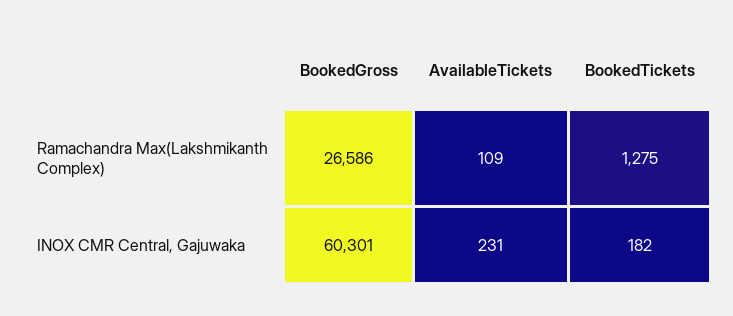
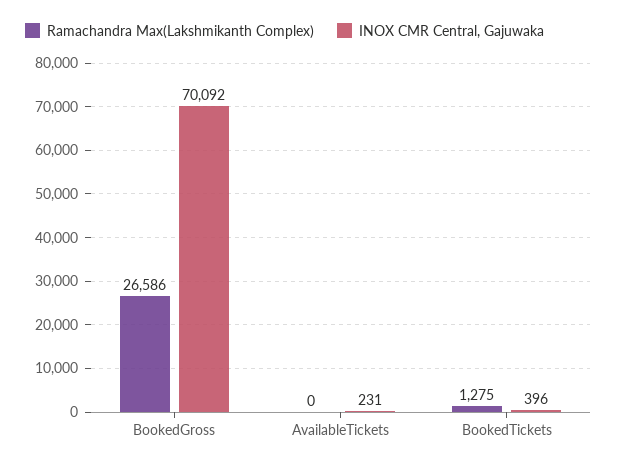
  {
    "Ramachandra Max(Lakshmikanth Complex)": {
      "BookedGross": 26586,
-     "AvailableTickets": 109,
+     "AvailableTickets": 0,
      "BookedTickets": 1275
    },
    "INOX CMR Central, Gajuwaka": {
-     "BookedGross": 60301,
+     "BookedGross": 70092,
      "AvailableTickets": 231,
-     "BookedTickets": 182
+     "BookedTickets": 396
    }
  }

